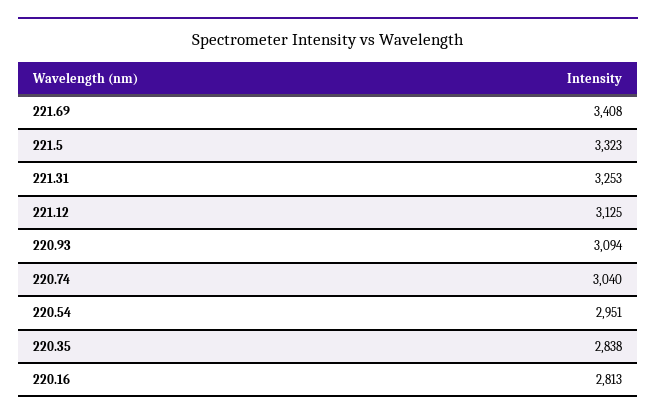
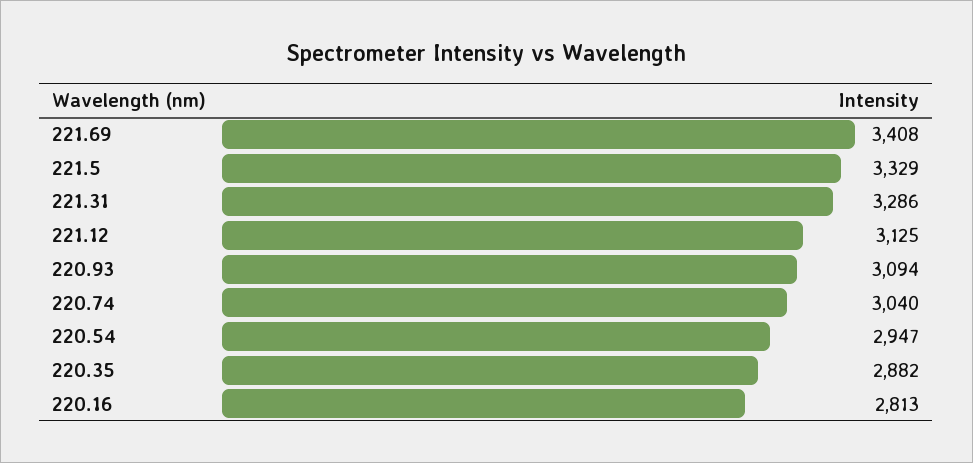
  {
    "221.69": 3408,
-   "221.5": 3323,
+   "221.5": 3329,
-   "221.31": 3253,
+   "221.31": 3286,
    "221.12": 3125,
    "220.93": 3094,
    "220.74": 3040,
-   "220.54": 2951,
+   "220.54": 2947,
-   "220.35": 2838,
+   "220.35": 2882,
    "220.16": 2813
  }

